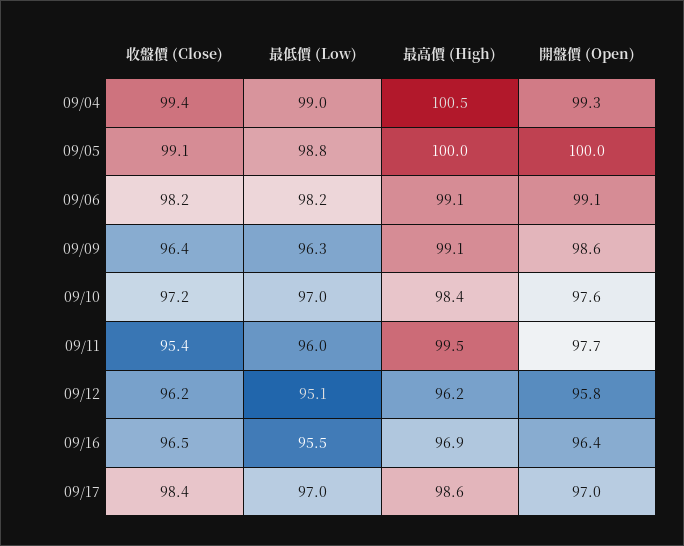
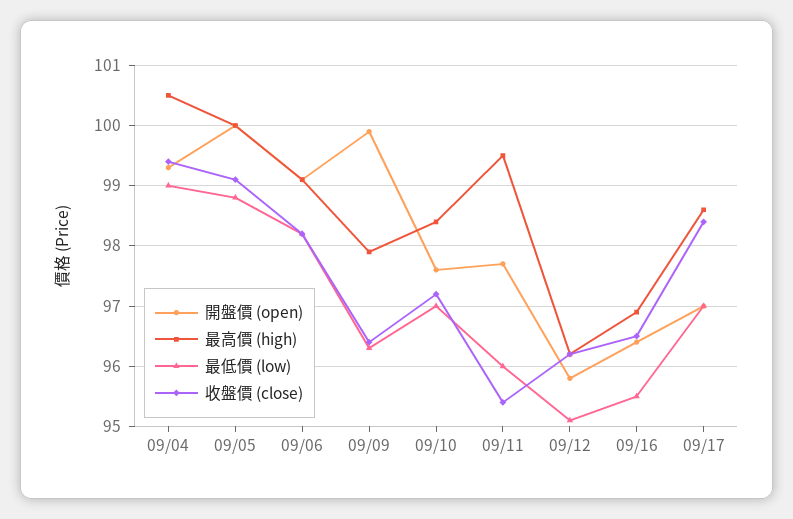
  {
    "收盤價 (Close)": {
      "09/04": 99.4,
      "09/05": 99.1,
      "09/06": 98.2,
      "09/09": 96.4,
      "09/10": 97.2,
      "09/11": 95.4,
      "09/12": 96.2,
      "09/16": 96.5,
      "09/17": 98.4
    },
    "最低價 (Low)": {
      "09/04": 99,
      "09/05": 98.8,
      "09/06": 98.2,
      "09/09": 96.3,
      "09/10": 97,
      "09/11": 96,
      "09/12": 95.1,
      "09/16": 95.5,
      "09/17": 97
    },
    "最高價 (High)": {
      "09/04": 100.5,
      "09/05": 100,
      "09/06": 99.1,
-     "09/09": 99.1,
+     "09/09": 97.9,
      "09/10": 98.4,
      "09/11": 99.5,
      "09/12": 96.2,
      "09/16": 96.9,
      "09/17": 98.6
    },
    "開盤價 (Open)": {
      "09/04": 99.3,
      "09/05": 100,
      "09/06": 99.1,
-     "09/09": 98.6,
+     "09/09": 99.9,
      "09/10": 97.6,
      "09/11": 97.7,
      "09/12": 95.8,
      "09/16": 96.4,
      "09/17": 97
    }
  }

